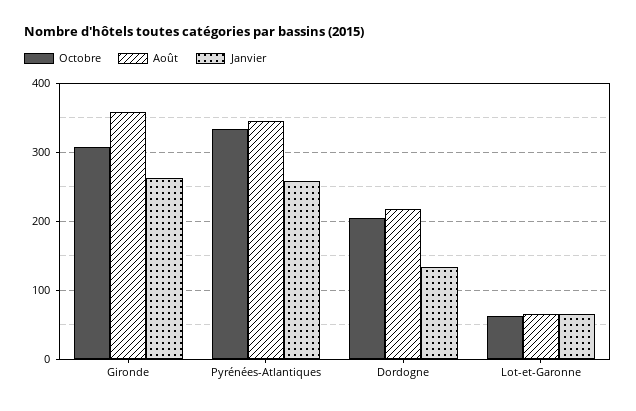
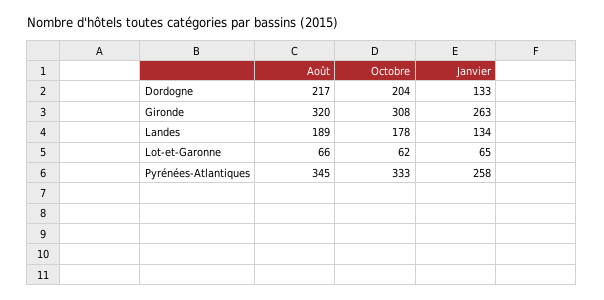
  {
    "Octobre": {
      "Gironde": 308,
      "Pyrénées-Atlantiques": 333,
      "Dordogne": 204,
-     "Lot-et-Garonne": 62
+     "Lot-et-Garonne": 62,
+     "Landes": 178
    },
    "Août": {
-     "Gironde": 360,
+     "Gironde": 320,
      "Pyrénées-Atlantiques": 345,
      "Dordogne": 217,
-     "Lot-et-Garonne": 66
+     "Lot-et-Garonne": 66,
+     "Landes": 189
    },
    "Janvier": {
      "Gironde": 263,
      "Pyrénées-Atlantiques": 258,
      "Dordogne": 133,
-     "Lot-et-Garonne": 65
+     "Lot-et-Garonne": 65,
+     "Landes": 134
    }
  }

